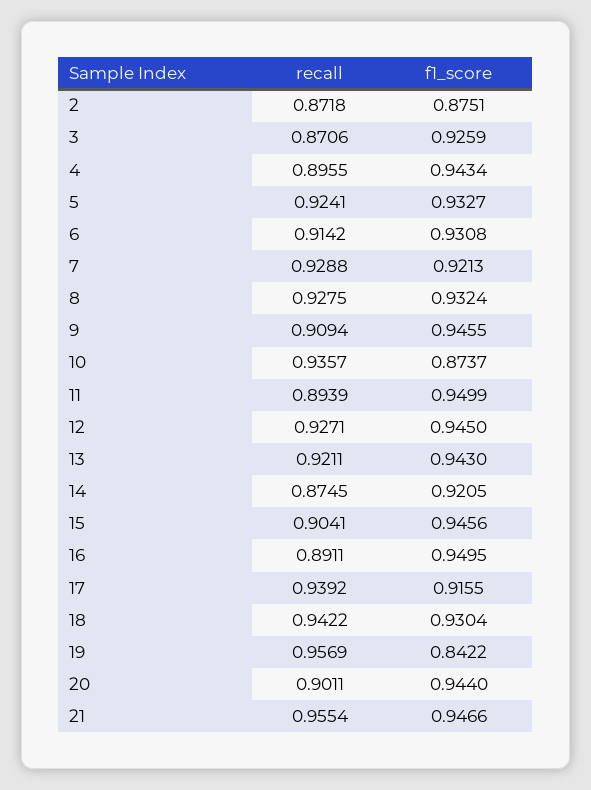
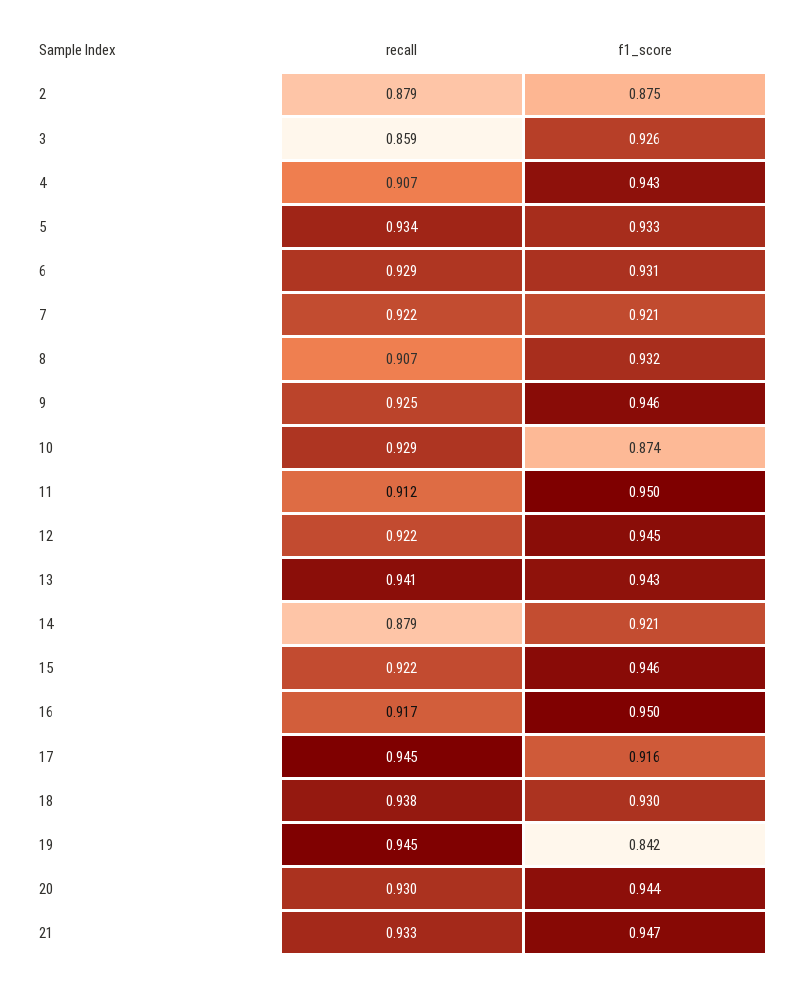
  {
    "recall": {
-     "2": 0.8718,
+     "2": 0.879,
-     "3": 0.8706,
+     "3": 0.859,
-     "4": 0.8955,
+     "4": 0.907,
-     "5": 0.9241,
+     "5": 0.934,
-     "6": 0.9142,
+     "6": 0.929,
-     "7": 0.9288,
+     "7": 0.922,
-     "8": 0.9275,
+     "8": 0.907,
-     "9": 0.9094,
+     "9": 0.925,
-     "10": 0.9357,
+     "10": 0.929,
-     "11": 0.8939,
+     "11": 0.912,
-     "12": 0.9271,
+     "12": 0.922,
-     "13": 0.9211,
+     "13": 0.941,
-     "14": 0.8745,
+     "14": 0.879,
-     "15": 0.9041,
+     "15": 0.922,
-     "16": 0.8911,
+     "16": 0.917,
-     "17": 0.9392,
+     "17": 0.945,
-     "18": 0.9422,
+     "18": 0.938,
-     "19": 0.9569,
+     "19": 0.945,
-     "20": 0.9011,
+     "20": 0.93,
-     "21": 0.9554
+     "21": 0.933
    },
    "f1_score": {
      "2": 0.8751,
      "3": 0.9259,
      "4": 0.9434,
      "5": 0.9327,
      "6": 0.9308,
      "7": 0.9213,
      "8": 0.9324,
      "9": 0.9455,
      "10": 0.8737,
      "11": 0.9499,
      "12": 0.945,
      "13": 0.943,
      "14": 0.9205,
      "15": 0.9456,
      "16": 0.9495,
      "17": 0.9155,
      "18": 0.9304,
      "19": 0.8422,
      "20": 0.944,
      "21": 0.9466
    }
  }

